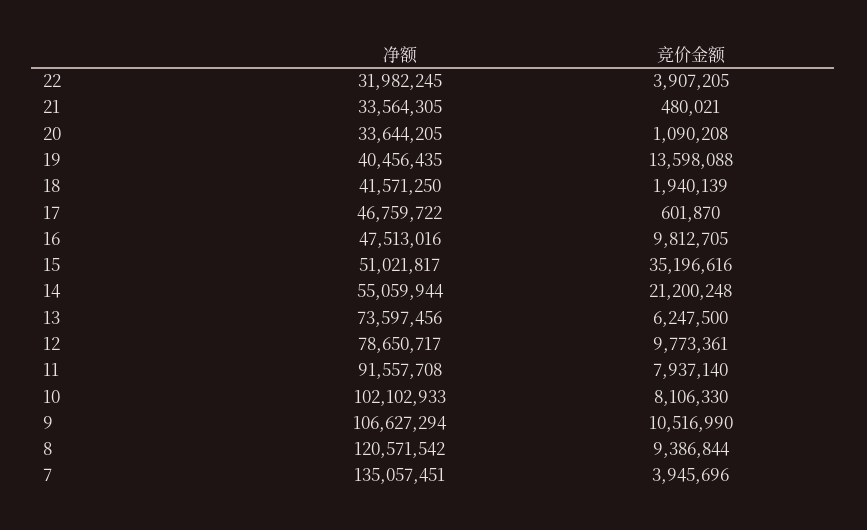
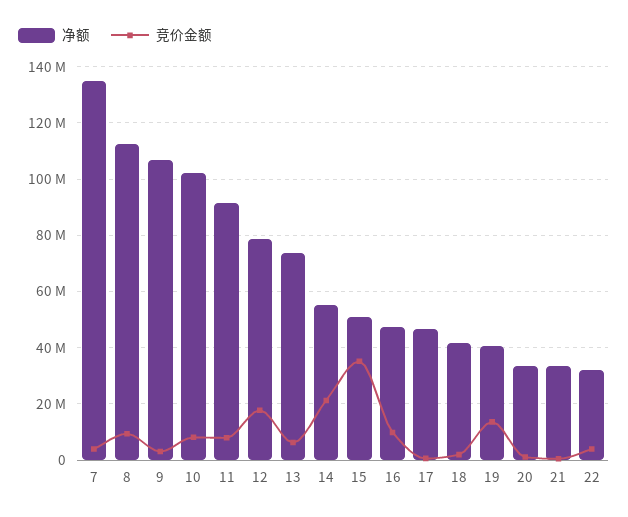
  {
    "净额": {
      "22": 31982245,
      "21": 33564305,
      "20": 33644205,
      "19": 40456435,
      "18": 41571250,
      "17": 46759722,
      "16": 47513016,
      "15": 51021817,
      "14": 55059944,
      "13": 73597456,
      "12": 78650717,
      "11": 91557708,
      "10": 102102933,
      "9": 106627294,
-     "8": 120571542,
+     "8": 112500000,
      "7": 135057451
    },
    "竞价金额": {
      "22": 3907205,
      "21": 480021,
      "20": 1090208,
      "19": 13598088,
      "18": 1940139,
      "17": 601870,
      "16": 9812705,
      "15": 35196616,
      "14": 21200248,
      "13": 6247500,
-     "12": 9773361,
+     "12": 17500000,
      "11": 7937140,
      "10": 8106330,
-     "9": 10516990,
+     "9": 2500000,
      "8": 9386844,
      "7": 3945696
    }
  }

